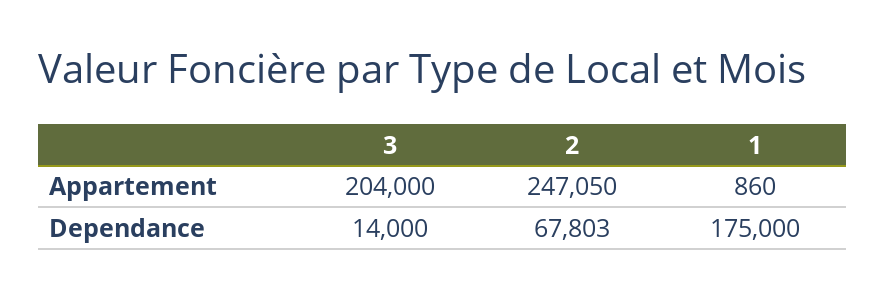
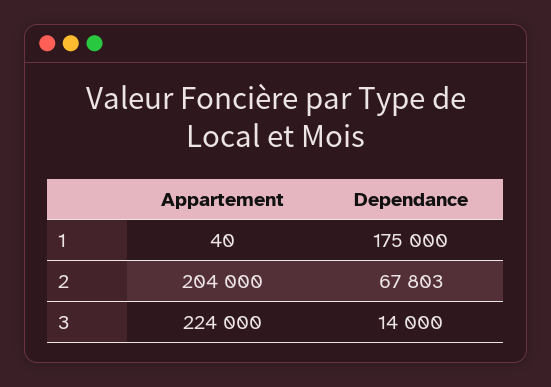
  {
    "3": {
-     "Appartement": 204000,
+     "Appartement": 224000,
      "Dependance": 14000
    },
    "2": {
-     "Appartement": 247050,
+     "Appartement": 204000,
      "Dependance": 67803
    },
    "1": {
-     "Appartement": 860,
+     "Appartement": 40,
      "Dependance": 175000
    }
  }

